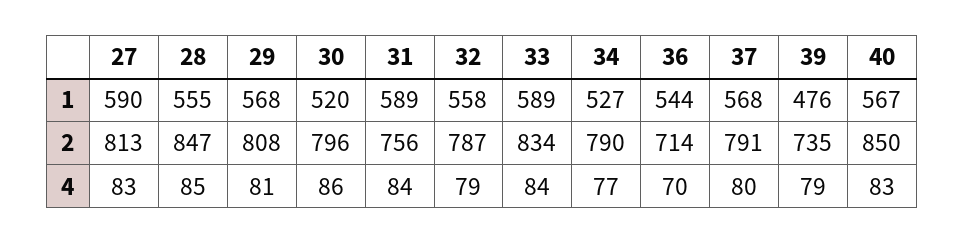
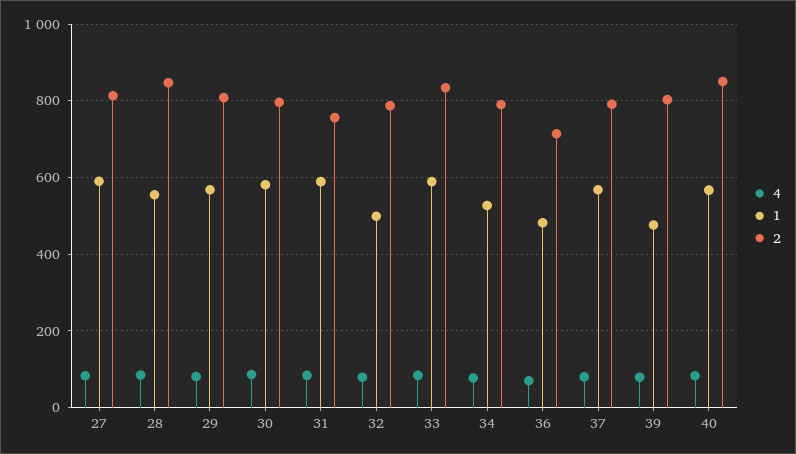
  {
    "1": {
      "27": 590,
      "28": 555,
      "29": 568,
-     "30": 520,
+     "30": 580,
      "31": 589,
-     "32": 558,
+     "32": 500,
      "33": 589,
      "34": 527,
-     "36": 544,
+     "36": 480,
      "37": 568,
      "39": 476,
      "40": 567
    },
    "2": {
      "27": 813,
      "28": 847,
      "29": 808,
      "30": 796,
      "31": 756,
      "32": 787,
      "33": 834,
      "34": 790,
      "36": 714,
      "37": 791,
-     "39": 735,
+     "39": 800,
      "40": 850
    },
    "4": {
      "27": 83,
      "28": 85,
      "29": 81,
      "30": 86,
      "31": 84,
      "32": 79,
      "33": 84,
      "34": 77,
      "36": 70,
      "37": 80,
      "39": 79,
      "40": 83
    }
  }

